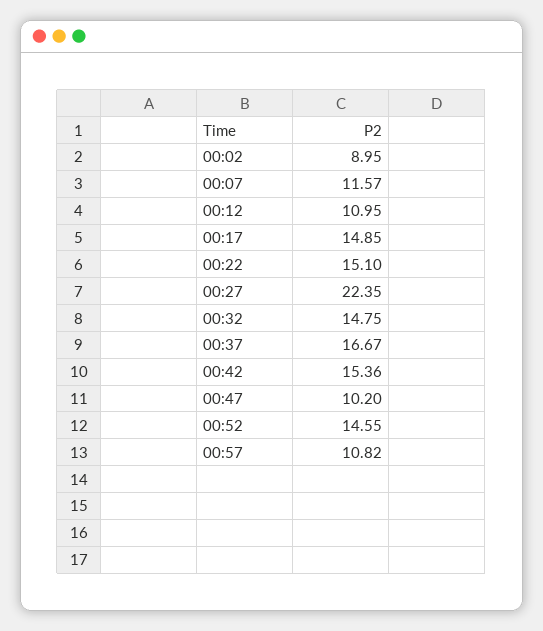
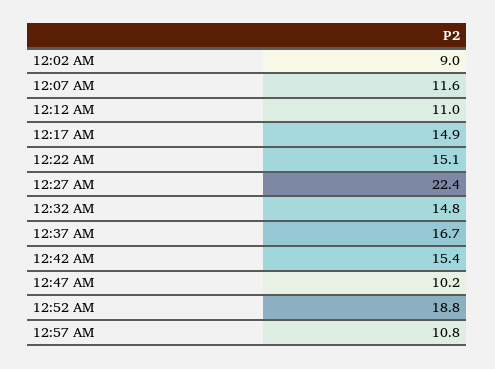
  {
    "00:02": 8.95,
    "00:07": 11.57,
    "00:12": 10.95,
    "00:17": 14.85,
    "00:22": 15.1,
    "00:27": 22.35,
    "00:32": 14.75,
    "00:37": 16.67,
    "00:42": 15.36,
    "00:47": 10.2,
-   "00:52": 14.55,
+   "00:52": 18.8,
    "00:57": 10.82
  }

